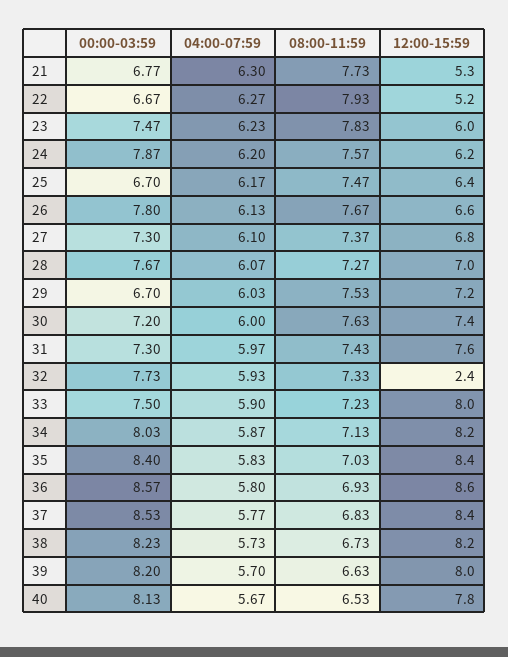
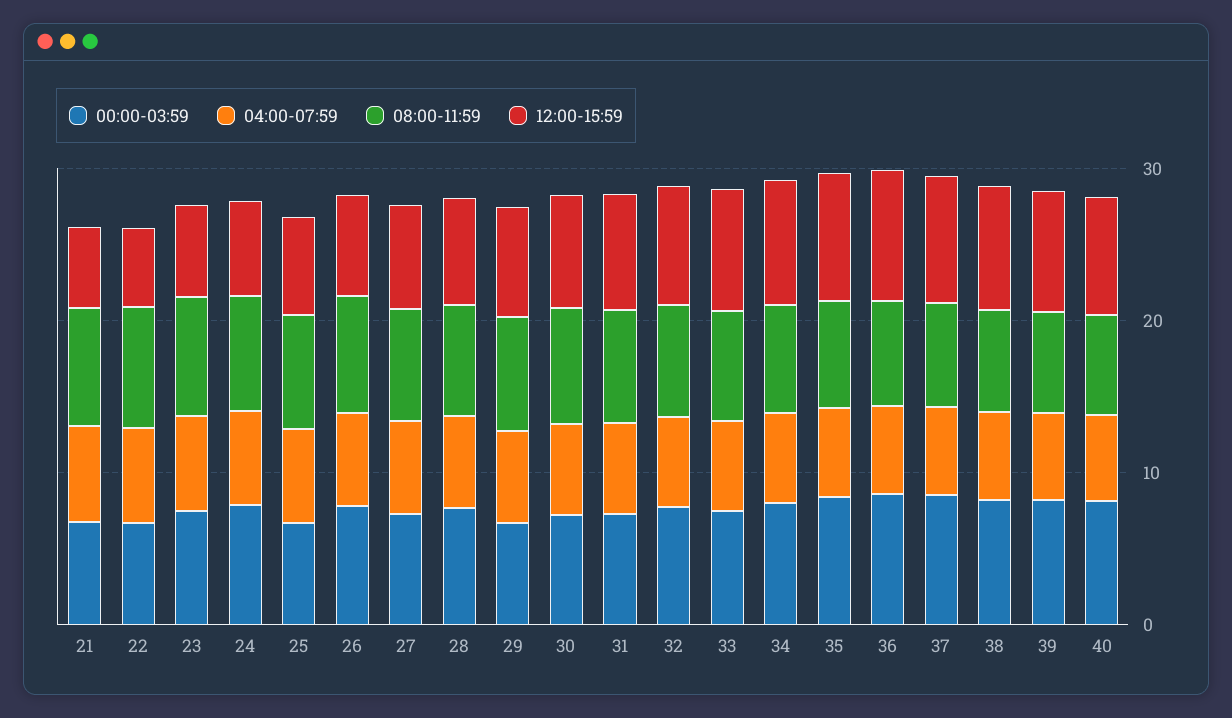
  {
    "00:00-03:59": {
      "21": 6.77,
      "22": 6.67,
      "23": 7.47,
      "24": 7.87,
      "25": 6.7,
      "26": 7.8,
      "27": 7.3,
      "28": 7.67,
      "29": 6.7,
      "30": 7.2,
      "31": 7.3,
      "32": 7.73,
      "33": 7.5,
      "34": 8.03,
      "35": 8.4,
      "36": 8.57,
      "37": 8.53,
      "38": 8.23,
      "39": 8.2,
      "40": 8.13
    },
    "04:00-07:59": {
      "21": 6.3,
      "22": 6.27,
      "23": 6.23,
      "24": 6.2,
      "25": 6.17,
      "26": 6.13,
      "27": 6.1,
      "28": 6.07,
      "29": 6.03,
      "30": 6,
      "31": 5.97,
      "32": 5.93,
      "33": 5.9,
      "34": 5.87,
      "35": 5.83,
      "36": 5.8,
      "37": 5.77,
      "38": 5.73,
      "39": 5.7,
      "40": 5.67
    },
    "08:00-11:59": {
      "21": 7.73,
      "22": 7.93,
      "23": 7.83,
      "24": 7.57,
      "25": 7.47,
      "26": 7.67,
      "27": 7.37,
      "28": 7.27,
      "29": 7.53,
      "30": 7.63,
      "31": 7.43,
      "32": 7.33,
      "33": 7.23,
      "34": 7.13,
      "35": 7.03,
      "36": 6.93,
      "37": 6.83,
      "38": 6.73,
      "39": 6.63,
      "40": 6.53
    },
    "12:00-15:59": {
      "21": 5.3,
      "22": 5.2,
      "23": 6,
      "24": 6.2,
      "25": 6.4,
      "26": 6.6,
      "27": 6.8,
      "28": 7,
      "29": 7.2,
      "30": 7.4,
      "31": 7.6,
-     "32": 2.4,
+     "32": 8,
      "33": 8,
      "34": 8.2,
      "35": 8.4,
      "36": 8.6,
      "37": 8.4,
      "38": 8.2,
      "39": 8,
      "40": 7.8
    }
  }

